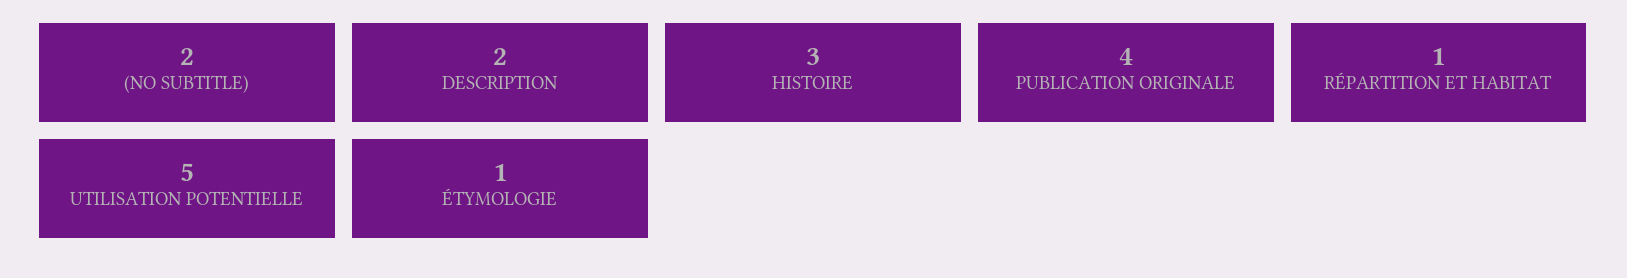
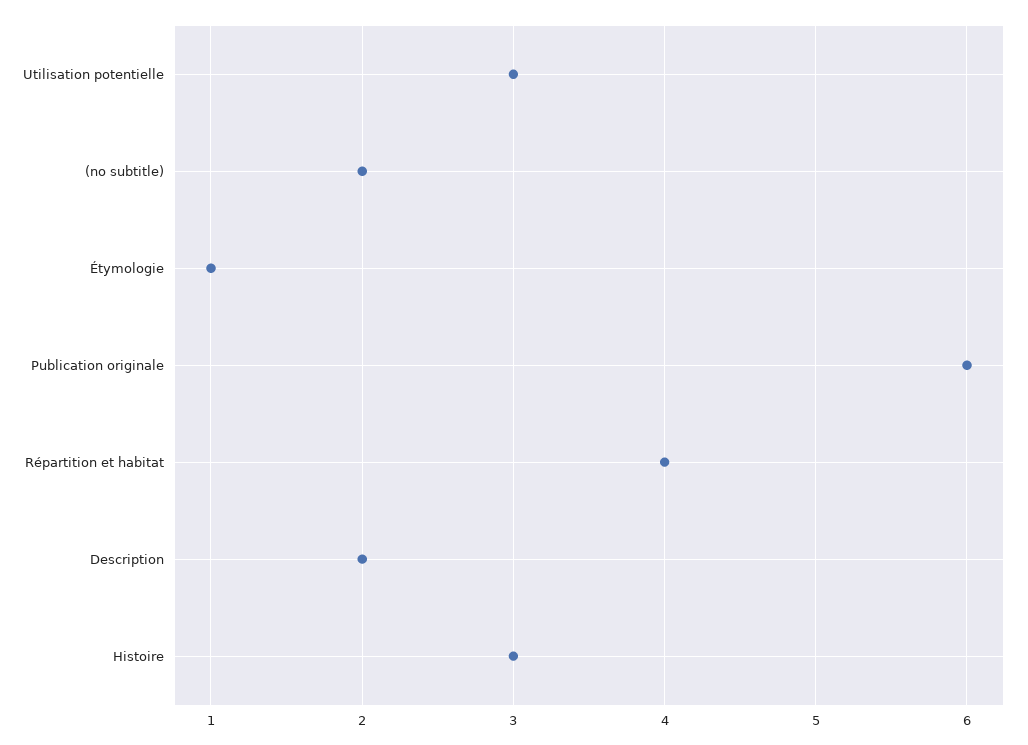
  {
    "(NO SUBTITLE)": 2,
    "DESCRIPTION": 2,
    "HISTOIRE": 3,
-   "PUBLICATION ORIGINALE": 4,
+   "PUBLICATION ORIGINALE": 6,
-   "RÉPARTITION ET HABITAT": 1,
+   "RÉPARTITION ET HABITAT": 4,
-   "UTILISATION POTENTIELLE": 5,
+   "UTILISATION POTENTIELLE": 3,
    "ÉTYMOLOGIE": 1
  }

